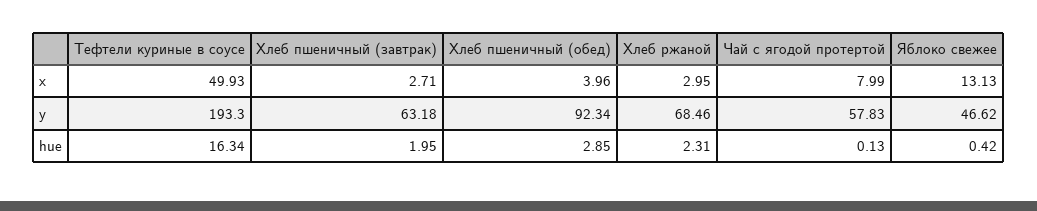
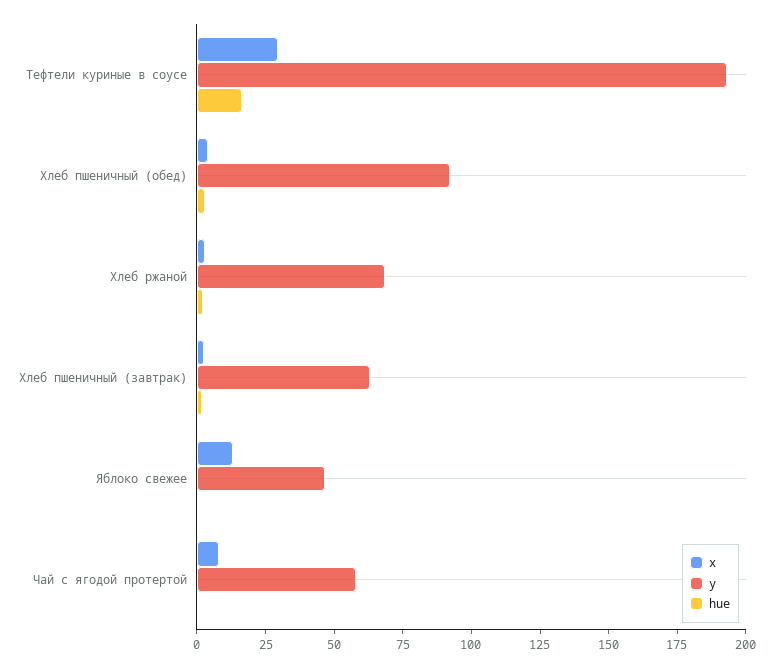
  {
    "x": {
-     "Тефтели куриные в соусе": 49.93,
+     "Тефтели куриные в соусе": 30,
      "Хлеб пшеничный (завтрак)": 2.71,
      "Хлеб пшеничный (обед)": 3.96,
      "Хлеб ржаной": 2.95,
      "Чай с ягодой протертой": 7.99,
      "Яблоко свежее": 13.13
    },
    "y": {
      "Тефтели куриные в соусе": 193.3,
      "Хлеб пшеничный (завтрак)": 63.18,
      "Хлеб пшеничный (обед)": 92.34,
      "Хлеб ржаной": 68.46,
      "Чай с ягодой протертой": 57.83,
      "Яблоко свежее": 46.62
    },
    "hue": {
      "Тефтели куриные в соусе": 16.34,
      "Хлеб пшеничный (завтрак)": 1.95,
      "Хлеб пшеничный (обед)": 2.85,
      "Хлеб ржаной": 2.31,
      "Чай с ягодой протертой": 0.13,
      "Яблоко свежее": 0.42
    }
  }

